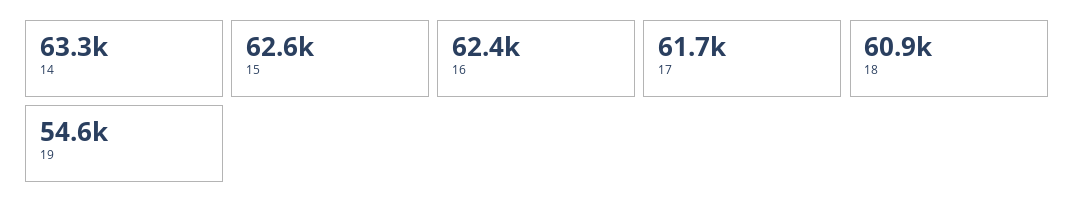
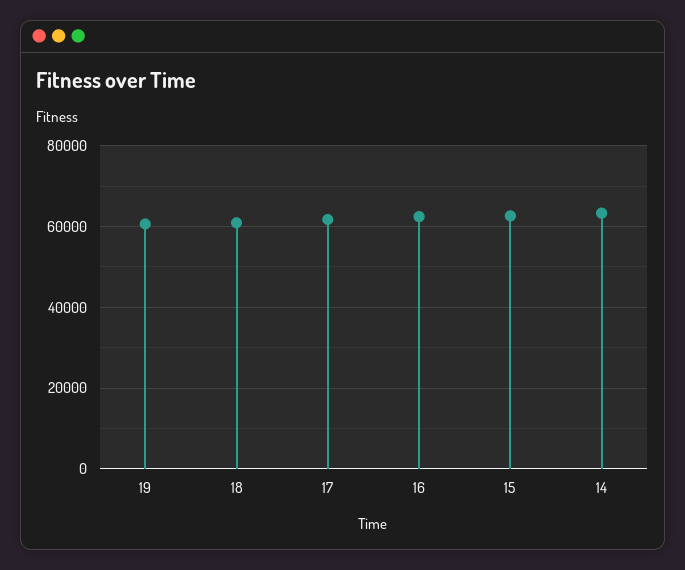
  {
    "14": 63300,
    "15": 62600,
    "16": 62400,
    "17": 61700,
    "18": 60900,
-   "19": 54600
+   "19": 60000
  }

